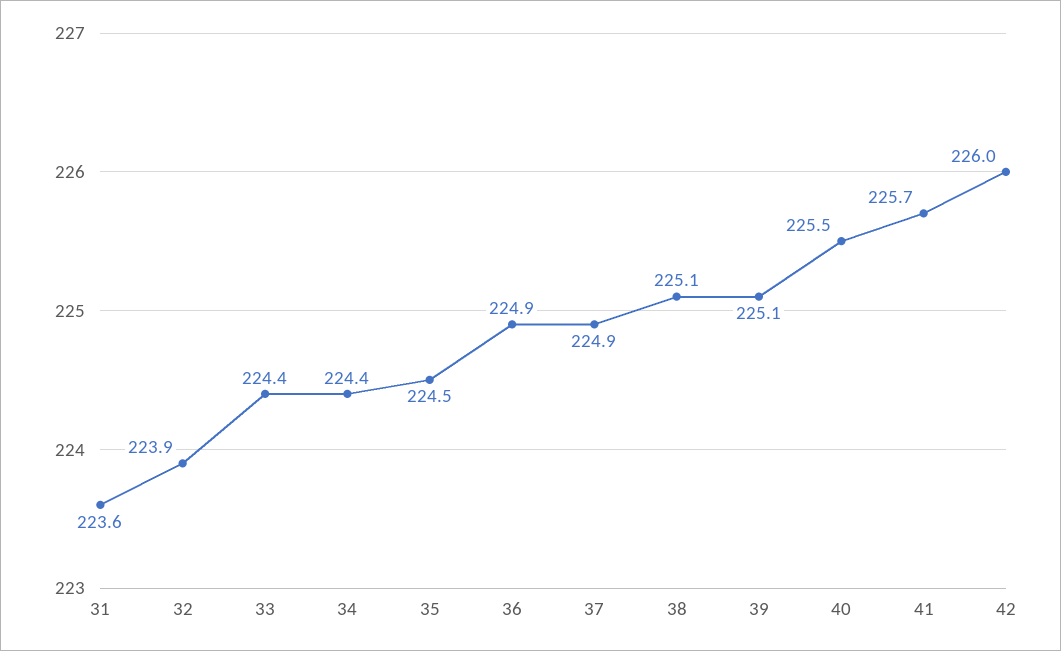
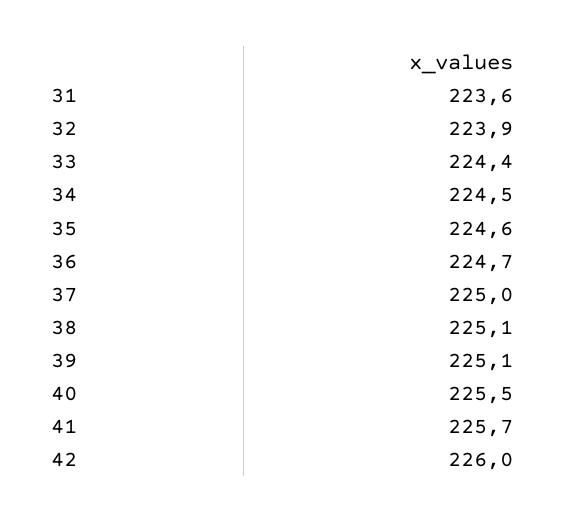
  {
    "31": 223.6,
    "32": 223.9,
    "33": 224.4,
-   "34": 224.4,
+   "34": 224.5,
-   "35": 224.5,
+   "35": 224.6,
-   "36": 224.9,
+   "36": 224.7,
-   "37": 224.9,
+   "37": 225,
    "38": 225.1,
    "39": 225.1,
    "40": 225.5,
    "41": 225.7,
    "42": 226
  }

